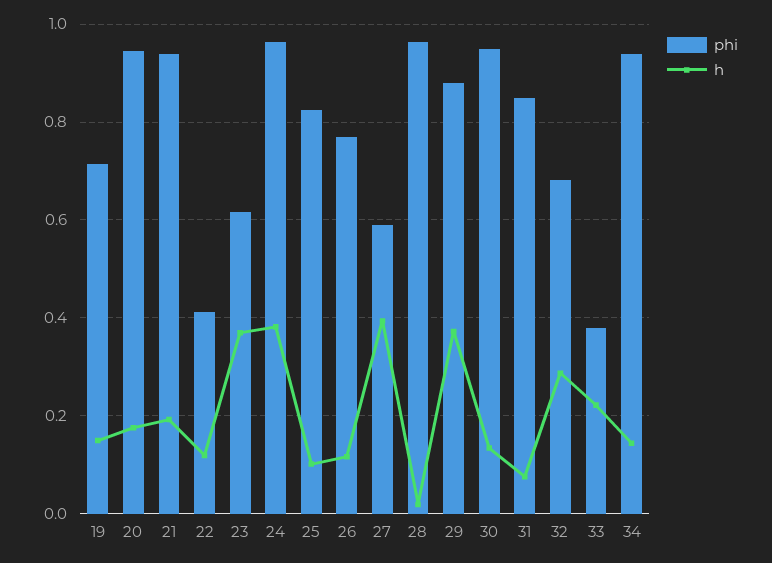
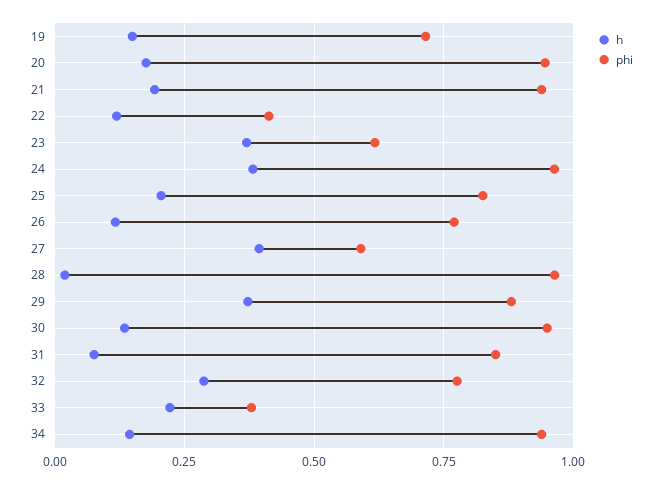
  {
    "phi": {
      "19": 0.72,
      "20": 0.94,
      "21": 0.94,
      "22": 0.42,
      "23": 0.62,
      "24": 0.96,
      "25": 0.82,
      "26": 0.78,
      "27": 0.58,
      "28": 0.96,
      "29": 0.88,
      "30": 0.94,
      "31": 0.84,
-     "32": 0.68,
+     "32": 0.775,
      "33": 0.38,
      "34": 0.94
    },
    "h": {
      "19": 0.14,
      "20": 0.18,
      "21": 0.2,
      "22": 0.12,
      "23": 0.36,
      "24": 0.38,
-     "25": 0.1,
+     "25": 0.2,
      "26": 0.12,
      "27": 0.4,
      "28": 0.02,
      "29": 0.38,
      "30": 0.14,
      "31": 0.08,
      "32": 0.28,
      "33": 0.22,
      "34": 0.14
    }
  }

